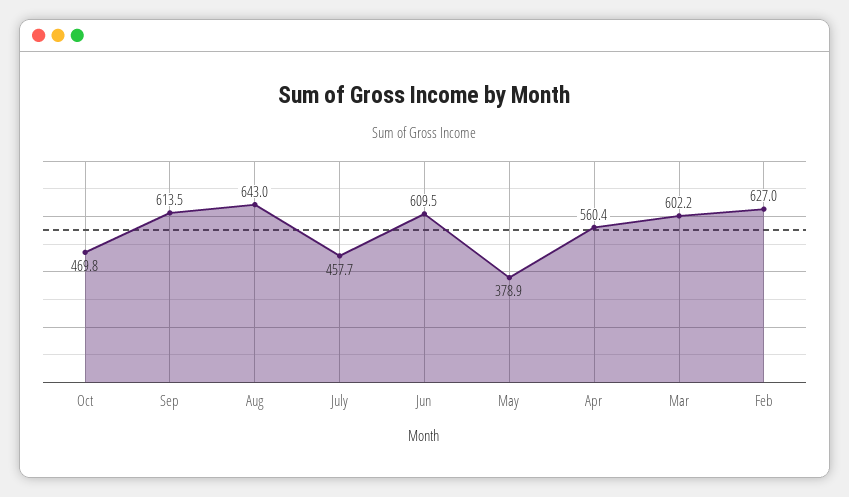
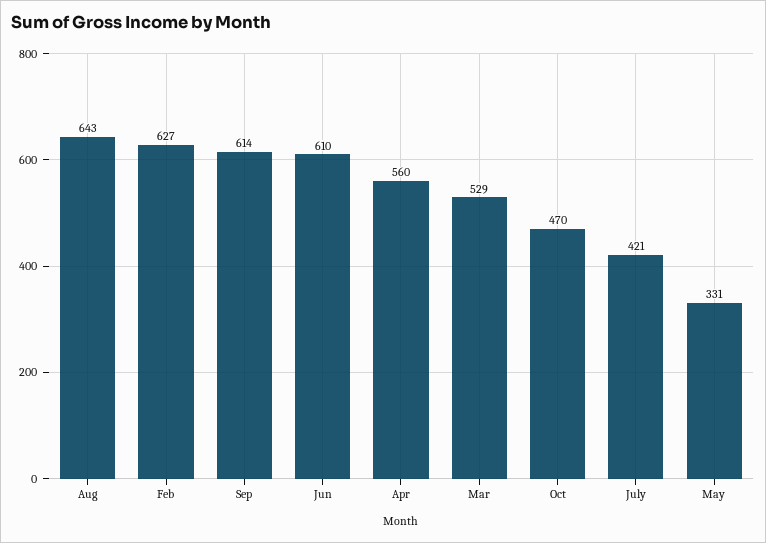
  {
    "Oct": 469.8,
    "Sep": 613.5,
    "Aug": 643,
-   "July": 457.7,
+   "July": 421,
    "Jun": 609.5,
-   "May": 378.9,
+   "May": 331,
    "Apr": 560.4,
-   "Mar": 602.2,
+   "Mar": 529,
    "Feb": 627
  }

